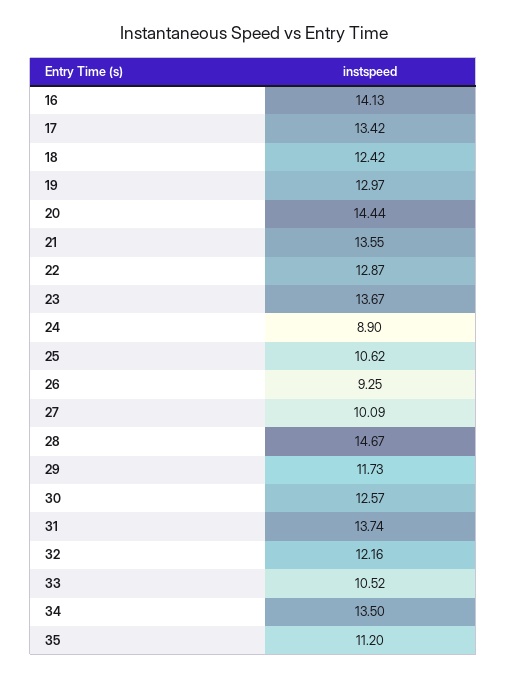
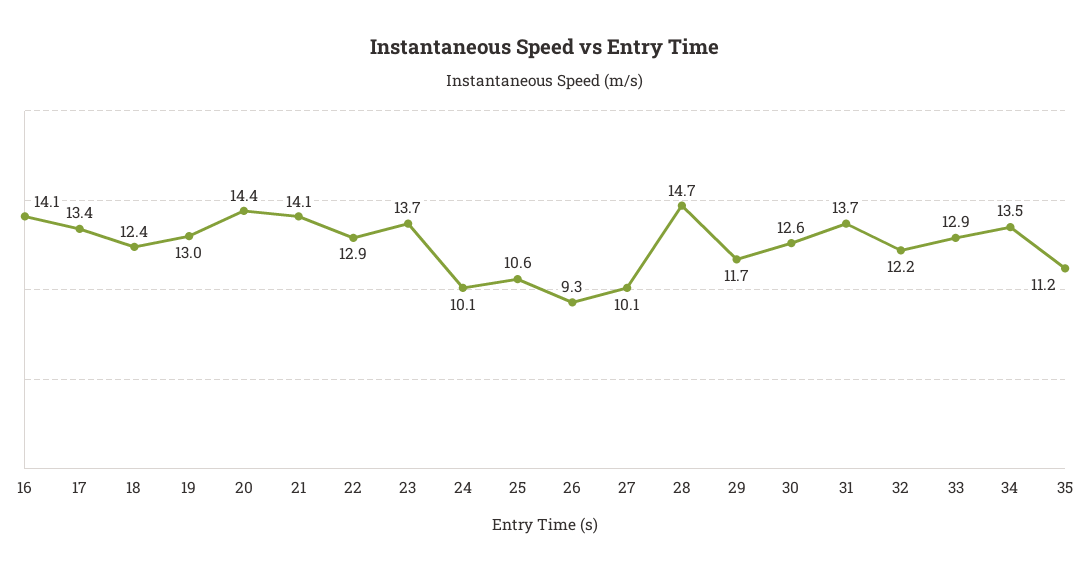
  {
    "16": 14.13,
    "17": 13.42,
    "18": 12.42,
    "19": 12.97,
    "20": 14.44,
-   "21": 13.55,
+   "21": 14.1,
    "22": 12.87,
    "23": 13.67,
-   "24": 8.9,
+   "24": 10.1,
    "25": 10.62,
    "26": 9.25,
    "27": 10.09,
    "28": 14.67,
    "29": 11.73,
    "30": 12.57,
    "31": 13.74,
    "32": 12.16,
-   "33": 10.52,
+   "33": 12.9,
    "34": 13.5,
    "35": 11.2
  }

